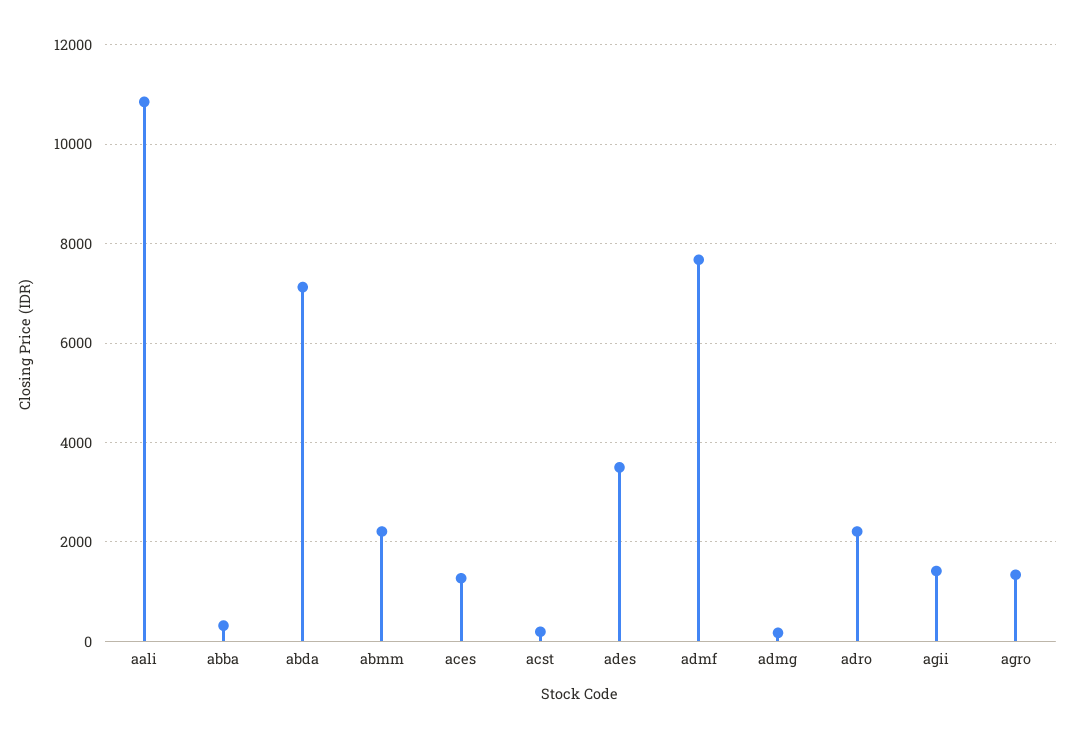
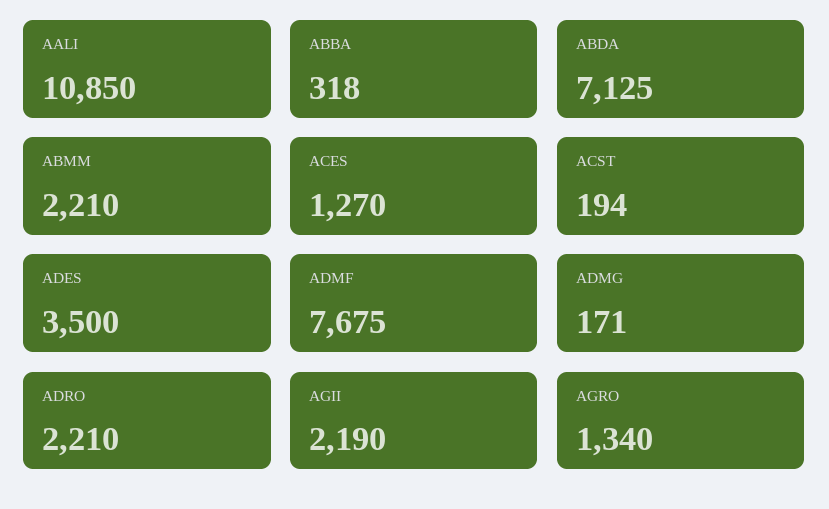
  {
    "aali": 10850,
    "abba": 318,
    "abda": 7125,
    "abmm": 2210,
    "aces": 1270,
    "acst": 194,
    "ades": 3500,
    "admf": 7675,
    "admg": 171,
    "adro": 2210,
-   "agii": 1400,
+   "agii": 2190,
    "agro": 1340
  }

